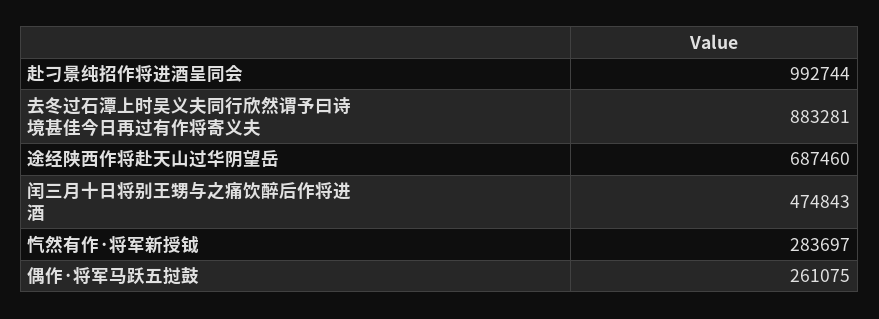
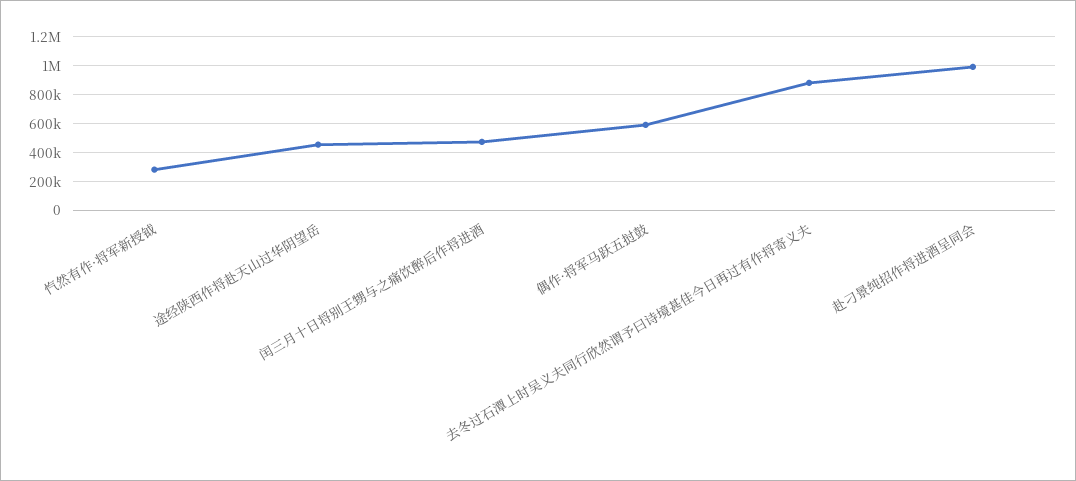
  {
    "赴刁景纯招作将进酒呈同会": 992744,
    "去冬过石潭上时吴义夫同行欣然谓予曰诗境甚佳今日再过有作将寄义夫": 883281,
-   "途经陕西作将赴天山过华阴望岳": 687460,
+   "途经陕西作将赴天山过华阴望岳": 450000,
    "闰三月十日将别王甥与之痛饮醉后作将进酒": 474843,
    "忾然有作·将军新授钺": 283697,
-   "偶作·将军马跃五挝鼓": 261075
+   "偶作·将军马跃五挝鼓": 600000
  }

